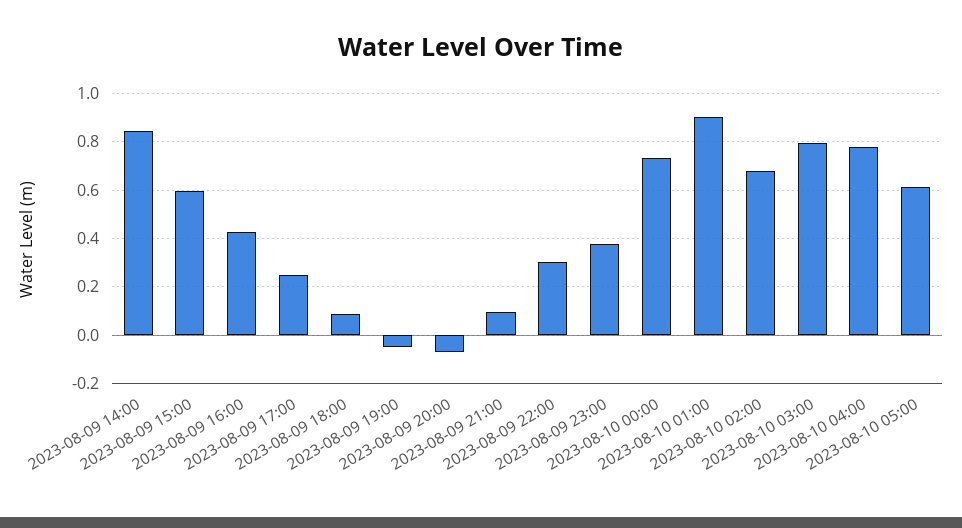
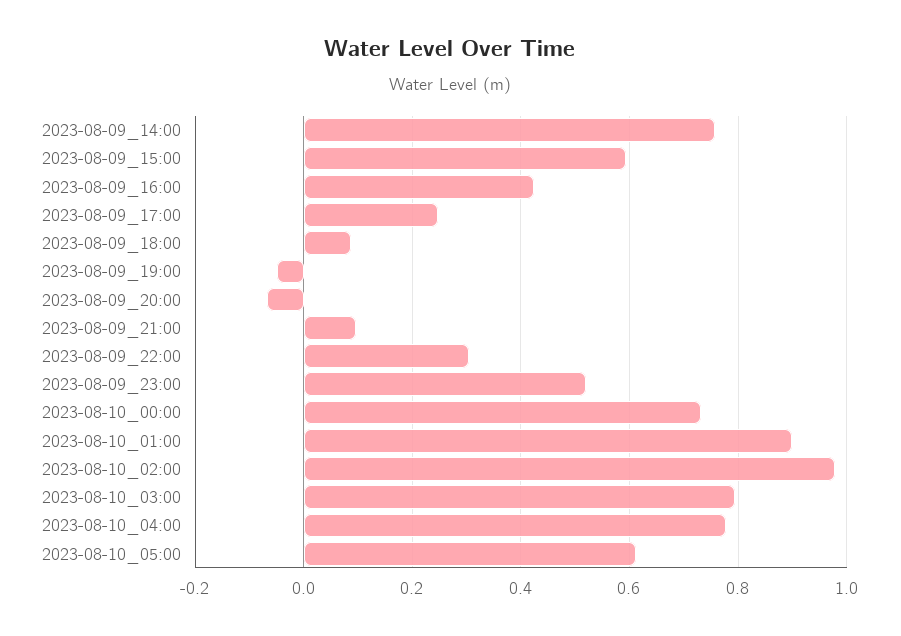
  {
-   "2023-08-09 14:00": 0.85,
+   "2023-08-09 14:00": 0.76,
    "2023-08-09 15:00": 0.6,
    "2023-08-09 16:00": 0.42,
    "2023-08-09 17:00": 0.24,
    "2023-08-09 18:00": 0.08,
    "2023-08-09 19:00": -0.04,
    "2023-08-09 20:00": -0.06,
    "2023-08-09 21:00": 0.1,
    "2023-08-09 22:00": 0.3,
-   "2023-08-09 23:00": 0.375,
+   "2023-08-09 23:00": 0.52,
    "2023-08-10 00:00": 0.74,
    "2023-08-10 01:00": 0.9,
-   "2023-08-10 02:00": 0.675,
+   "2023-08-10 02:00": 0.98,
    "2023-08-10 03:00": 0.8,
    "2023-08-10 04:00": 0.78,
    "2023-08-10 05:00": 0.62
  }

